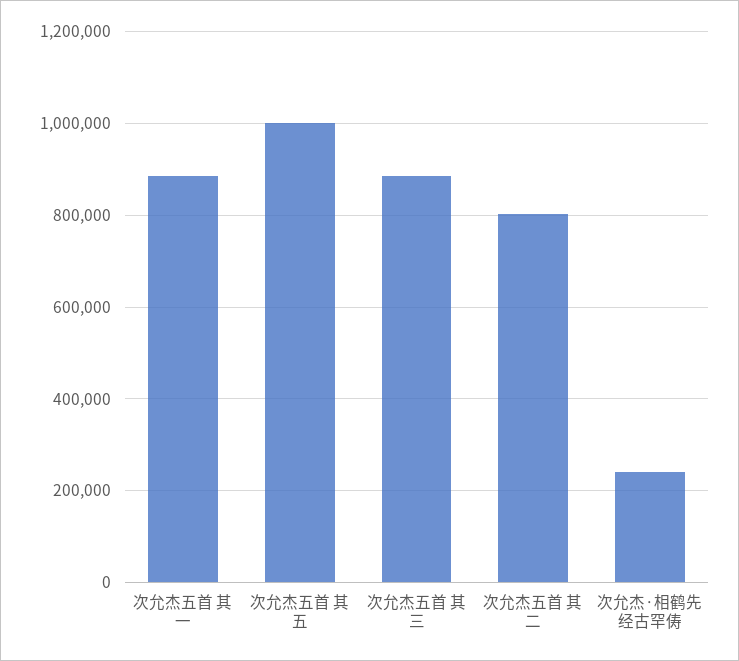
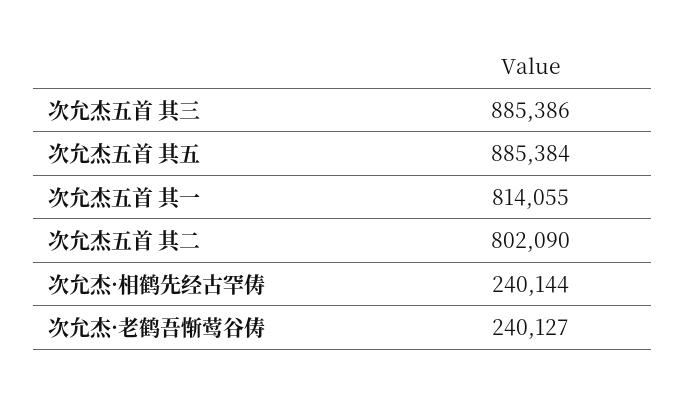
  {
-   "次允杰五首 其一": 880000,
+   "次允杰五首 其一": 814055,
-   "次允杰五首 其五": 1000000,
+   "次允杰五首 其五": 885384,
    "次允杰五首 其三": 885386,
    "次允杰五首 其二": 802090,
-   "次允杰·相鹤先经古罕俦": 240144
+   "次允杰·相鹤先经古罕俦": 240144,
+   "次允杰·老鹤吾惭莺谷俦": 240127
  }

